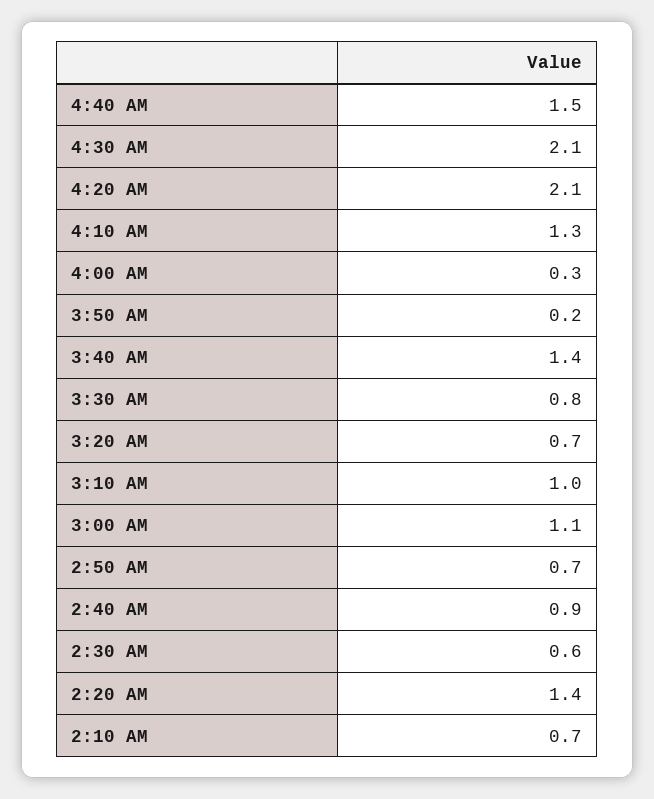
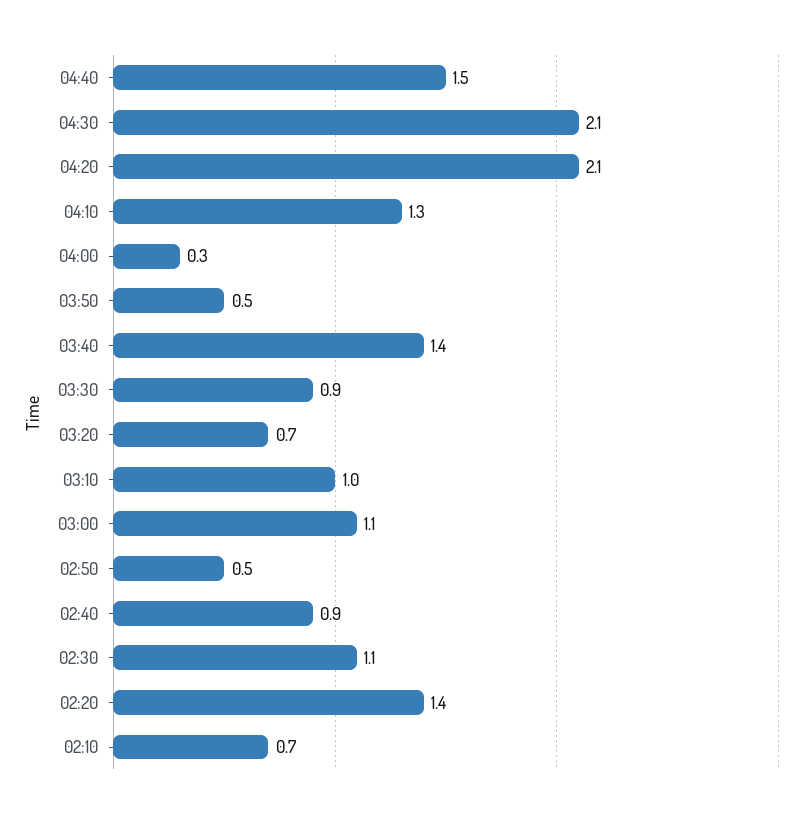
  {
    "4:40 AM": 1.5,
    "4:30 AM": 2.1,
    "4:20 AM": 2.1,
    "4:10 AM": 1.3,
    "4:00 AM": 0.3,
-   "3:50 AM": 0.2,
+   "3:50 AM": 0.5,
    "3:40 AM": 1.4,
-   "3:30 AM": 0.8,
+   "3:30 AM": 0.9,
    "3:20 AM": 0.7,
    "3:10 AM": 1,
    "3:00 AM": 1.1,
-   "2:50 AM": 0.7,
+   "2:50 AM": 0.5,
    "2:40 AM": 0.9,
-   "2:30 AM": 0.6,
+   "2:30 AM": 1.1,
    "2:20 AM": 1.4,
    "2:10 AM": 0.7
  }

